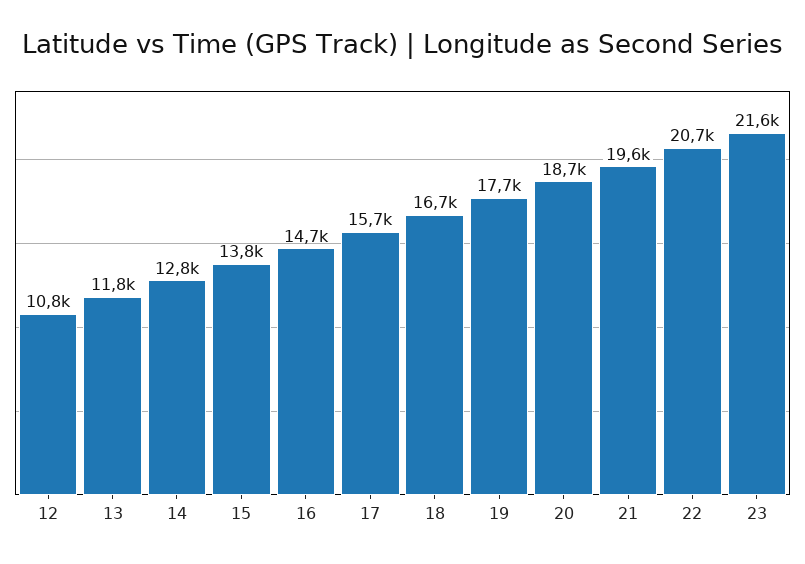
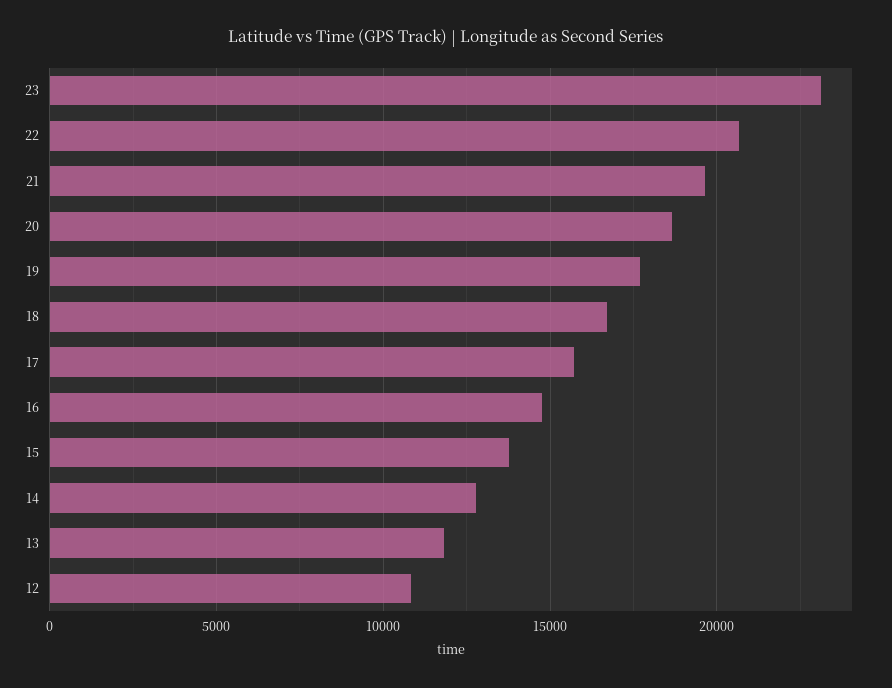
  {
    "12": 10800,
    "13": 11800,
    "14": 12800,
    "15": 13800,
    "16": 14700,
    "17": 15700,
    "18": 16700,
    "19": 17700,
    "20": 18700,
    "21": 19600,
    "22": 20700,
-   "23": 21600
+   "23": 23000
  }

